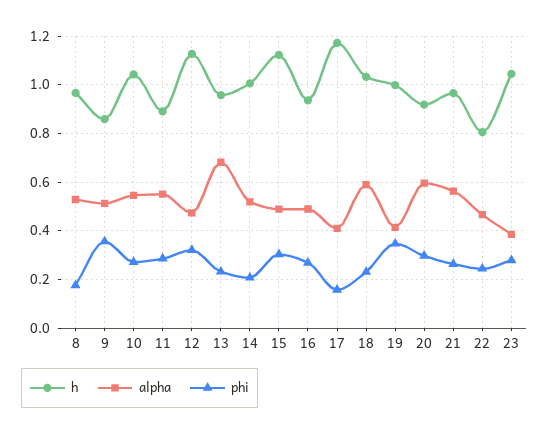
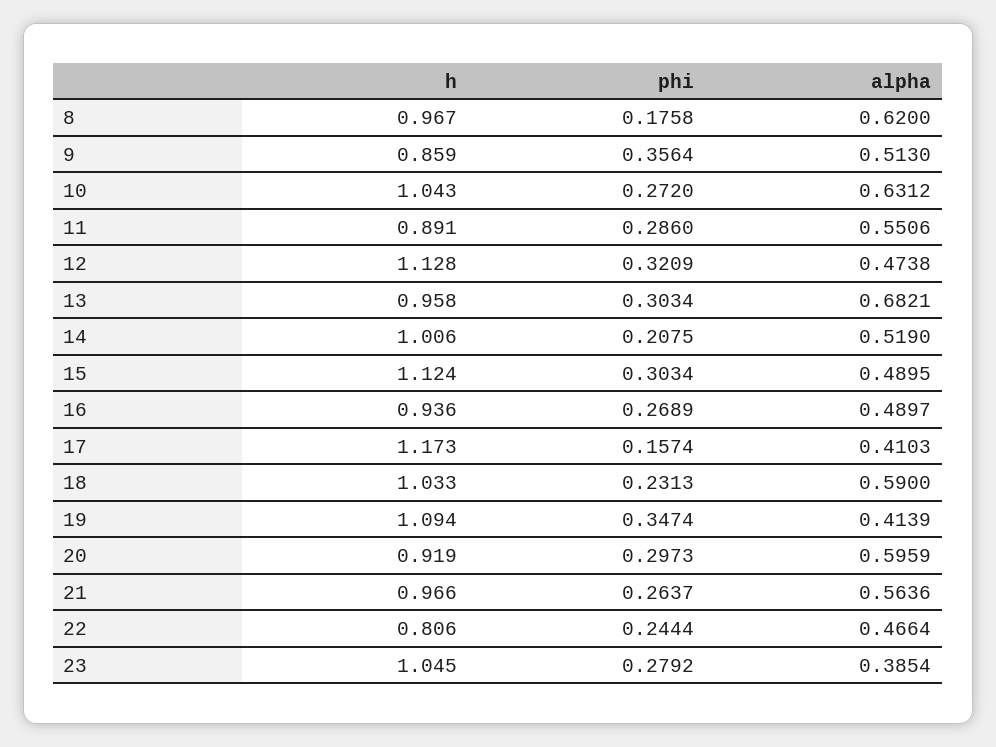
  {
    "h": {
      "8": 0.967,
      "9": 0.859,
      "10": 1.043,
      "11": 0.891,
      "12": 1.128,
      "13": 0.958,
      "14": 1.006,
      "15": 1.124,
      "16": 0.936,
      "17": 1.173,
      "18": 1.033,
-     "19": 1,
+     "19": 1.094,
      "20": 0.919,
      "21": 0.966,
      "22": 0.806,
      "23": 1.045
    },
    "alpha": {
-     "8": 0.525,
+     "8": 0.62,
      "9": 0.513,
-     "10": 0.55,
+     "10": 0.6312,
      "11": 0.5506,
      "12": 0.4738,
      "13": 0.6821,
      "14": 0.519,
      "15": 0.4895,
      "16": 0.4897,
      "17": 0.4103,
      "18": 0.59,
      "19": 0.4139,
      "20": 0.5959,
      "21": 0.5636,
      "22": 0.4664,
      "23": 0.3854
    },
    "phi": {
      "8": 0.1758,
      "9": 0.3564,
      "10": 0.272,
      "11": 0.286,
      "12": 0.3209,
-     "13": 0.225,
+     "13": 0.3034,
      "14": 0.2075,
      "15": 0.3034,
      "16": 0.2689,
      "17": 0.1574,
      "18": 0.2313,
      "19": 0.3474,
      "20": 0.2973,
      "21": 0.2637,
      "22": 0.2444,
      "23": 0.2792
    }
  }

